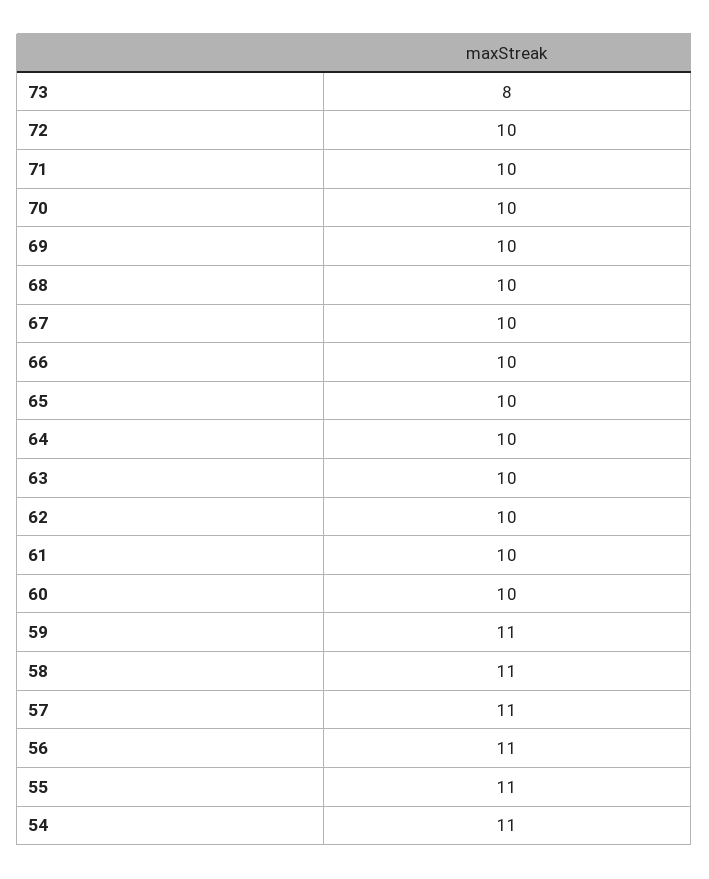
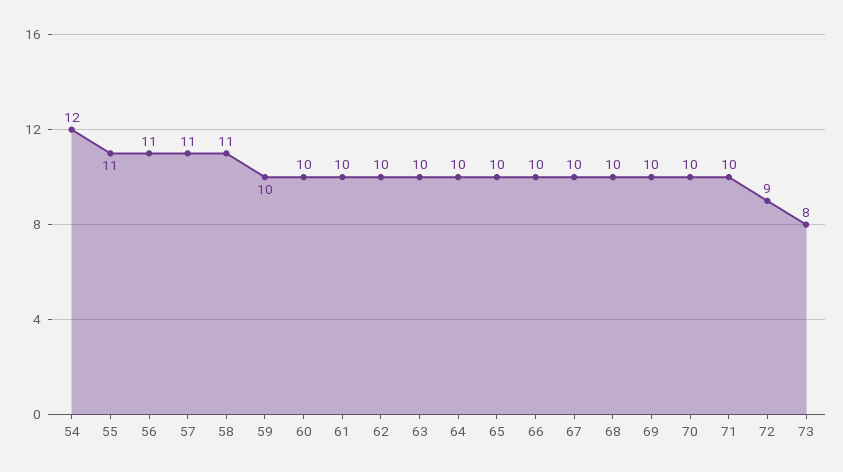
  {
    "73": 8,
-   "72": 10,
+   "72": 9,
    "71": 10,
    "70": 10,
    "69": 10,
    "68": 10,
    "67": 10,
    "66": 10,
    "65": 10,
    "64": 10,
    "63": 10,
    "62": 10,
    "61": 10,
    "60": 10,
-   "59": 11,
+   "59": 10,
    "58": 11,
    "57": 11,
    "56": 11,
    "55": 11,
-   "54": 11
+   "54": 12
  }

